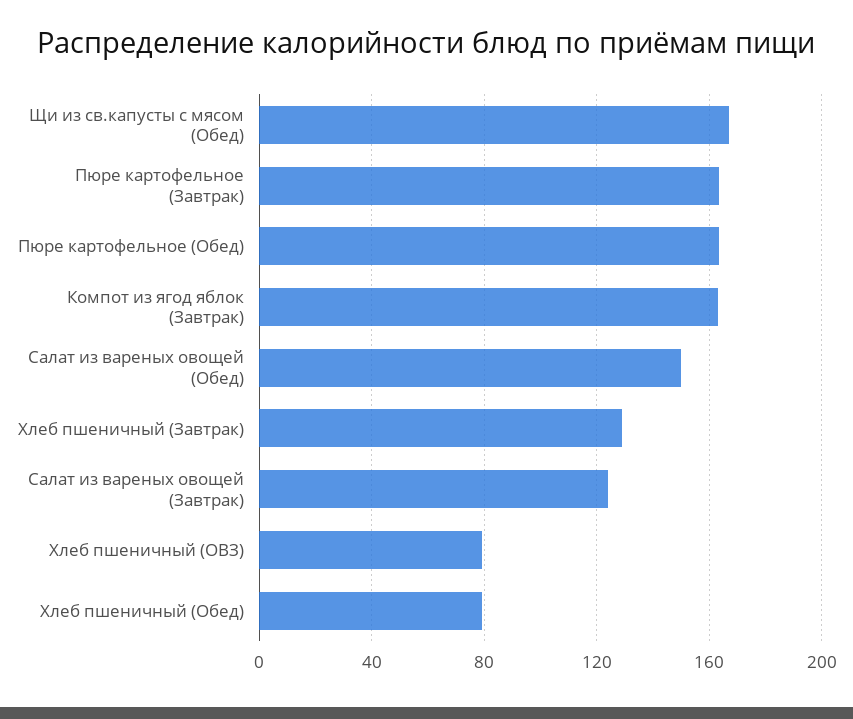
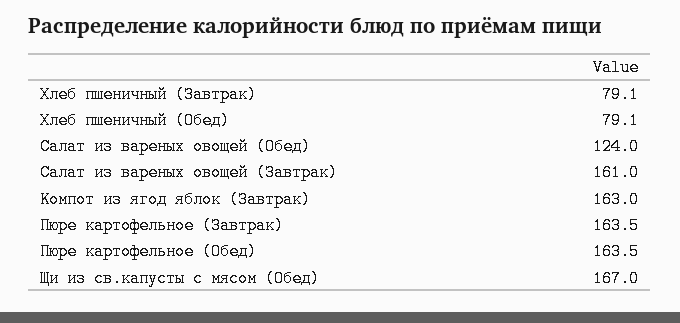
  {
    "Щи из св.капусты с мясом (Обед)": 167,
    "Пюре картофельное (Завтрак)": 163.5,
    "Пюре картофельное (Обед)": 163.5,
    "Компот из ягод яблок (Завтрак)": 163,
-   "Салат из вареных овощей (Обед)": 150,
+   "Салат из вареных овощей (Обед)": 124,
-   "Хлеб пшеничный (Завтрак)": 130,
+   "Хлеб пшеничный (Завтрак)": 79.1,
-   "Салат из вареных овощей (Завтрак)": 125,
+   "Салат из вареных овощей (Завтрак)": 161,
-   "Хлеб пшеничный (ОВЗ)": 80,
    "Хлеб пшеничный (Обед)": 79.1
  }

